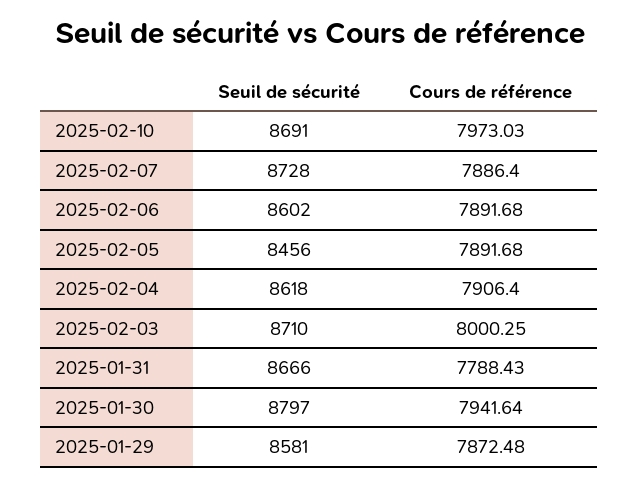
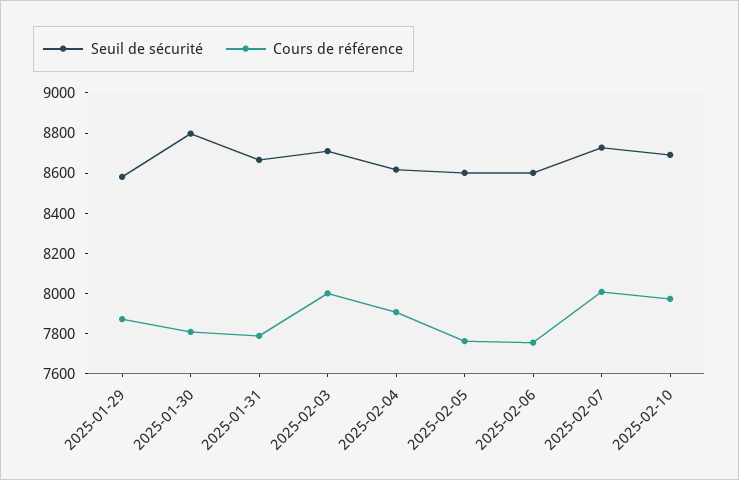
  {
    "Seuil de sécurité": {
      "2025-02-10": 8691,
      "2025-02-07": 8728,
      "2025-02-06": 8602,
-     "2025-02-05": 8456,
+     "2025-02-05": 8600,
      "2025-02-04": 8618,
      "2025-02-03": 8710,
      "2025-01-31": 8666,
      "2025-01-30": 8797,
      "2025-01-29": 8581
    },
    "Cours de référence": {
      "2025-02-10": 7973.03,
-     "2025-02-07": 7886.4,
+     "2025-02-07": 8000,
-     "2025-02-06": 7891.68,
+     "2025-02-06": 7750,
-     "2025-02-05": 7891.68,
+     "2025-02-05": 7750,
      "2025-02-04": 7906.4,
      "2025-02-03": 8000.25,
      "2025-01-31": 7788.43,
-     "2025-01-30": 7941.64,
+     "2025-01-30": 7800,
      "2025-01-29": 7872.48
    }
  }

